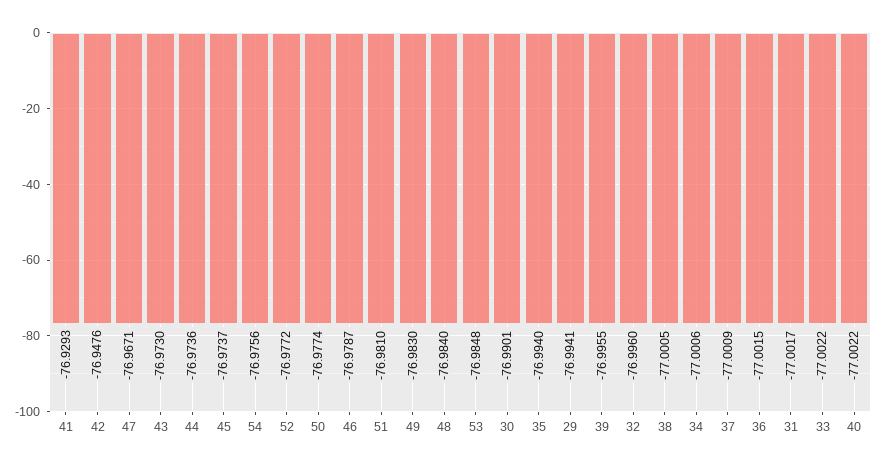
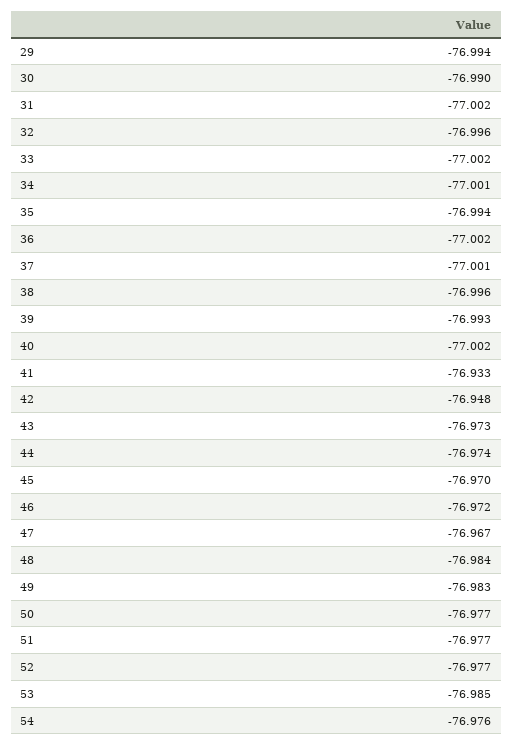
  {
-   "41": -76.9293,
+   "41": -76.933,
    "42": -76.9476,
    "47": -76.9671,
    "43": -76.973,
    "44": -76.9736,
-   "45": -76.9737,
+   "45": -76.97,
    "54": -76.9756,
    "52": -76.9772,
    "50": -76.9774,
-   "46": -76.9787,
+   "46": -76.972,
-   "51": -76.981,
+   "51": -76.977,
    "49": -76.983,
    "48": -76.984,
    "53": -76.9848,
    "30": -76.9901,
    "35": -76.994,
    "29": -76.9941,
-   "39": -76.9955,
+   "39": -76.993,
    "32": -76.996,
-   "38": -77.0005,
+   "38": -76.996,
    "34": -77.0006,
    "37": -77.0009,
    "36": -77.0015,
    "31": -77.0017,
    "33": -77.0022,
    "40": -77.0022
  }

